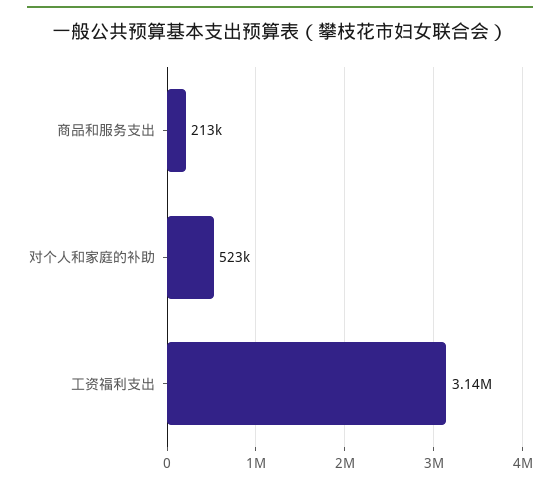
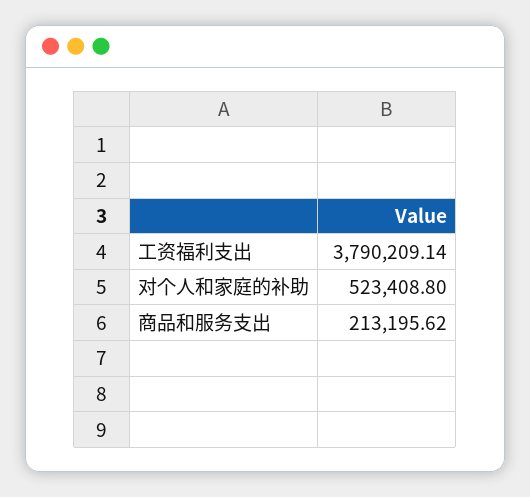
  {
    "商品和服务支出": 213195.62,
    "对个人和家庭的补助": 523408.8,
-   "工资福利支出": 3140000
+   "工资福利支出": 3790209.14
  }

